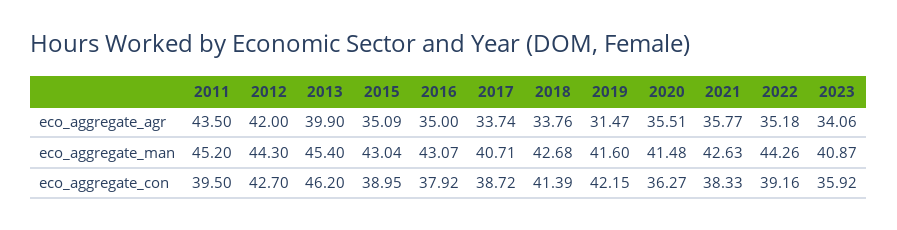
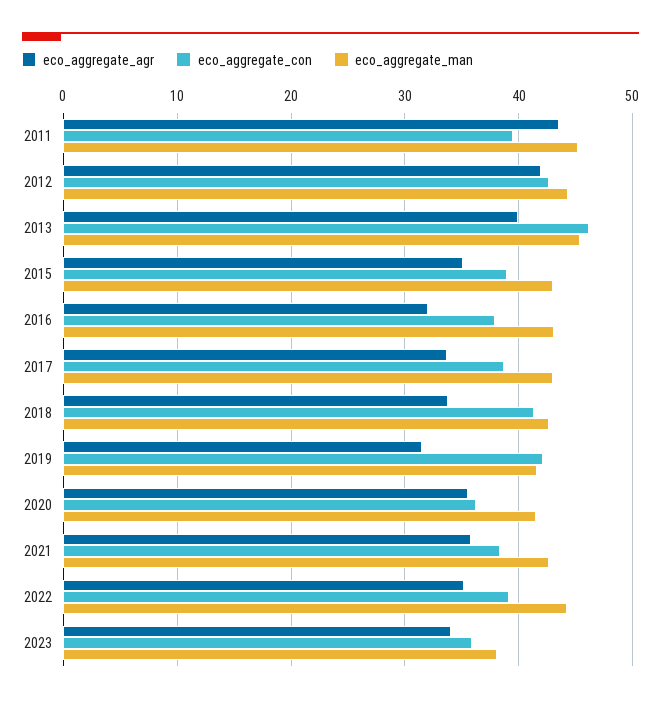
  {
    "eco_aggregate_agr": {
      "2011": 43.5,
      "2012": 42,
      "2013": 39.9,
      "2015": 35.09,
-     "2016": 35,
+     "2016": 32,
      "2017": 33.74,
      "2018": 33.76,
      "2019": 31.47,
      "2020": 35.51,
      "2021": 35.77,
      "2022": 35.18,
      "2023": 34.06
    },
    "eco_aggregate_man": {
      "2011": 45.2,
      "2012": 44.3,
      "2013": 45.4,
      "2015": 43.04,
      "2016": 43.07,
-     "2017": 40.71,
+     "2017": 43,
      "2018": 42.68,
      "2019": 41.6,
      "2020": 41.48,
      "2021": 42.63,
      "2022": 44.26,
-     "2023": 40.87
+     "2023": 38
    },
    "eco_aggregate_con": {
      "2011": 39.5,
      "2012": 42.7,
      "2013": 46.2,
      "2015": 38.95,
      "2016": 37.92,
      "2017": 38.72,
      "2018": 41.39,
      "2019": 42.15,
      "2020": 36.27,
      "2021": 38.33,
      "2022": 39.16,
      "2023": 35.92
    }
  }

